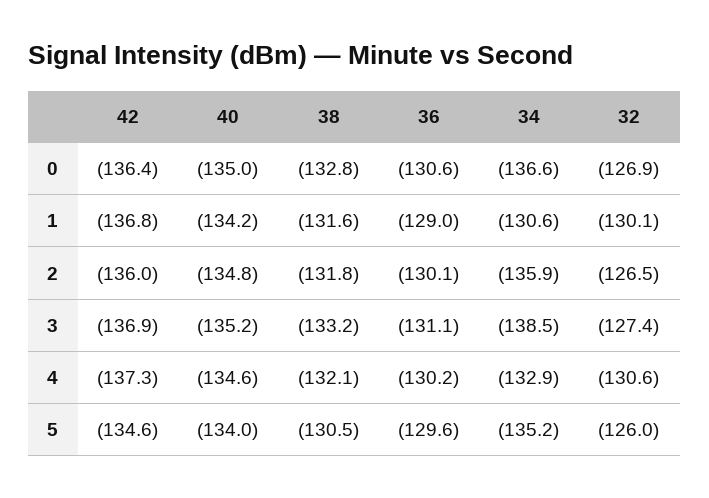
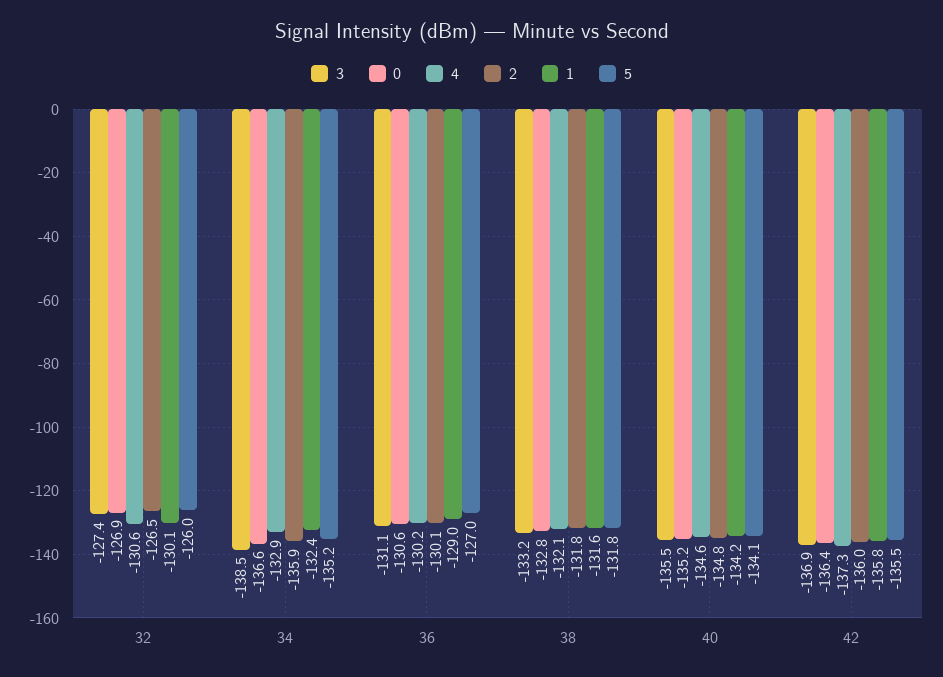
  {
    "0": {
      "42": -136.4,
-     "40": -135,
+     "40": -135.2,
      "38": -132.8,
      "36": -130.6,
      "34": -136.6,
      "32": -126.9
    },
    "1": {
-     "42": -136.8,
+     "42": -135.8,
      "40": -134.2,
      "38": -131.6,
      "36": -129,
-     "34": -130.6,
+     "34": -132.4,
      "32": -130.1
    },
    "2": {
      "42": -136,
      "40": -134.8,
      "38": -131.8,
      "36": -130.1,
      "34": -135.9,
      "32": -126.5
    },
    "3": {
      "42": -136.9,
-     "40": -135.2,
+     "40": -135.5,
      "38": -133.2,
      "36": -131.1,
      "34": -138.5,
      "32": -127.4
    },
    "4": {
      "42": -137.3,
      "40": -134.6,
      "38": -132.1,
      "36": -130.2,
      "34": -132.9,
      "32": -130.6
    },
    "5": {
-     "42": -134.6,
+     "42": -135.5,
-     "40": -134,
+     "40": -134.1,
-     "38": -130.5,
+     "38": -131.8,
-     "36": -129.6,
+     "36": -127,
      "34": -135.2,
      "32": -126
    }
  }

